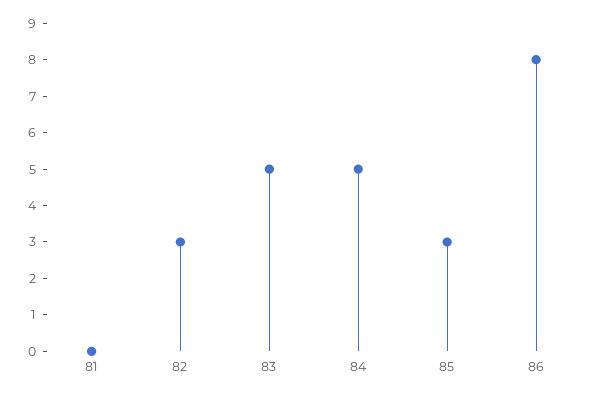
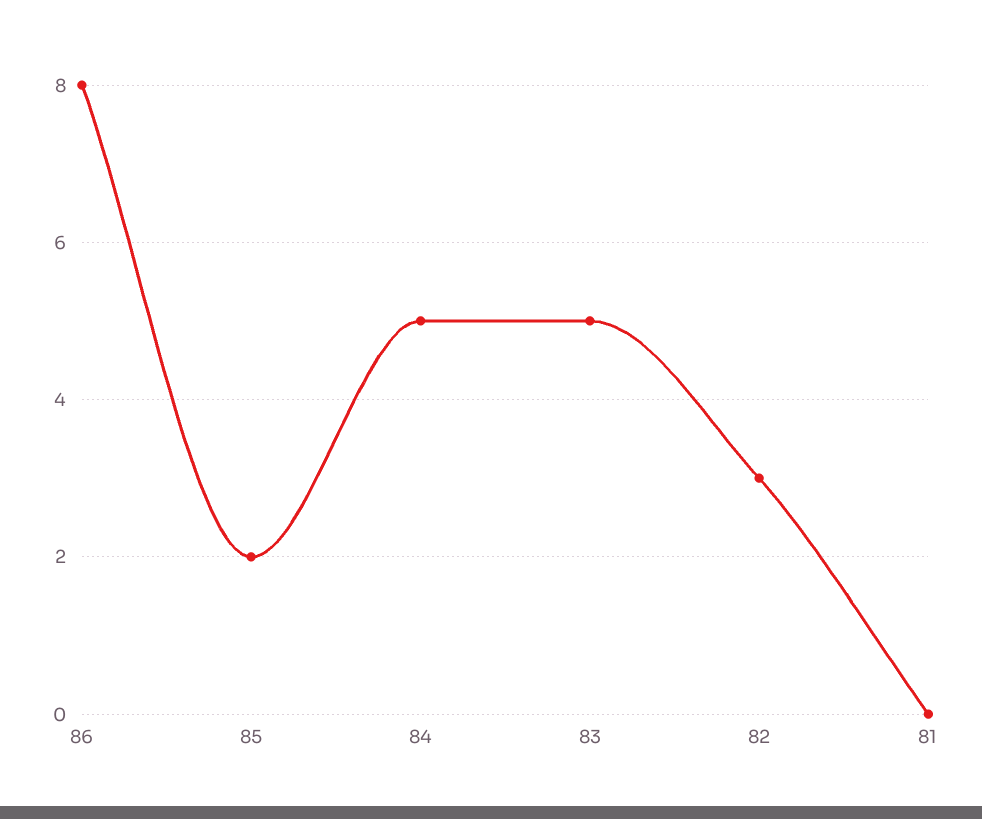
  {
    "81": 0,
    "82": 3,
    "83": 5,
    "84": 5,
-   "85": 3,
+   "85": 2,
    "86": 8
  }

